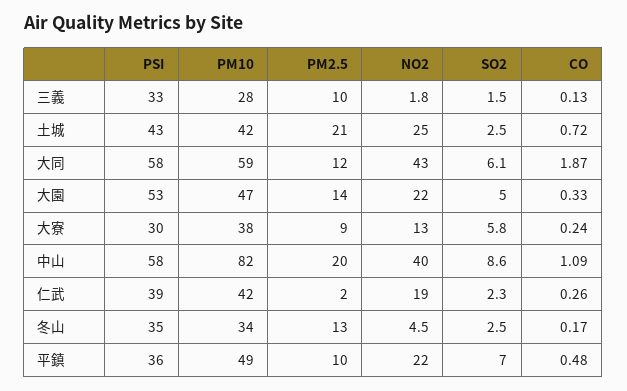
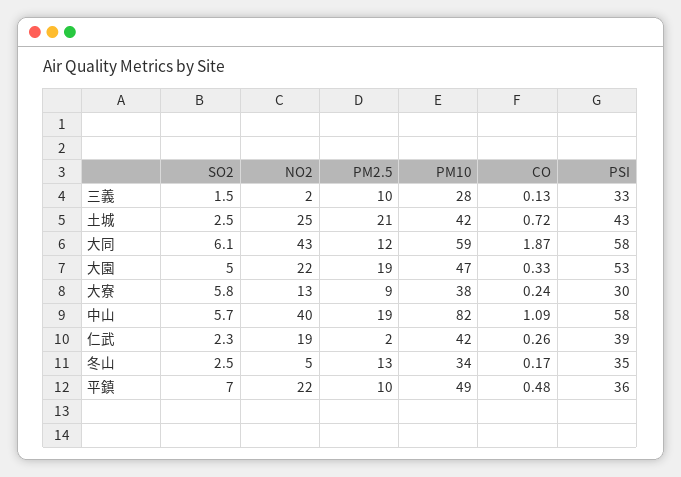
  {
    "PSI": {
      "三義": 33,
      "土城": 43,
      "大同": 58,
      "大園": 53,
      "大寮": 30,
      "中山": 58,
      "仁武": 39,
      "冬山": 35,
      "平鎮": 36
    },
    "PM10": {
      "三義": 28,
      "土城": 42,
      "大同": 59,
      "大園": 47,
      "大寮": 38,
      "中山": 82,
      "仁武": 42,
      "冬山": 34,
      "平鎮": 49
    },
    "PM2.5": {
      "三義": 10,
      "土城": 21,
      "大同": 12,
-     "大園": 14,
+     "大園": 19,
      "大寮": 9,
-     "中山": 20,
+     "中山": 19,
      "仁武": 2,
      "冬山": 13,
      "平鎮": 10
    },
    "NO2": {
      "三義": 1.8,
      "土城": 25,
      "大同": 43,
      "大園": 22,
      "大寮": 13,
      "中山": 40,
      "仁武": 19,
      "冬山": 4.5,
      "平鎮": 22
    },
    "SO2": {
      "三義": 1.5,
      "土城": 2.5,
      "大同": 6.1,
      "大園": 5,
      "大寮": 5.8,
-     "中山": 8.6,
+     "中山": 5.7,
      "仁武": 2.3,
      "冬山": 2.5,
      "平鎮": 7
    },
    "CO": {
      "三義": 0.13,
      "土城": 0.72,
      "大同": 1.87,
      "大園": 0.33,
      "大寮": 0.24,
      "中山": 1.09,
      "仁武": 0.26,
      "冬山": 0.17,
      "平鎮": 0.48
    }
  }

